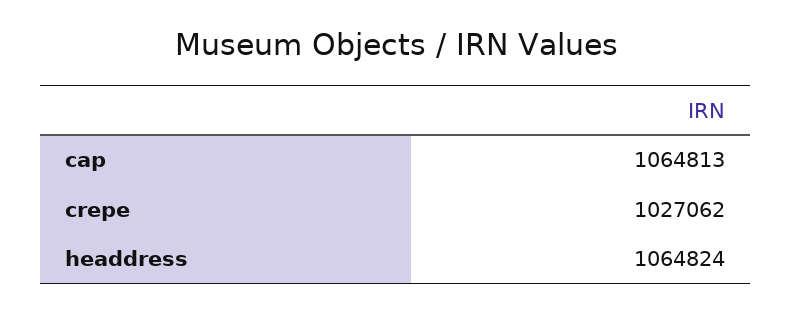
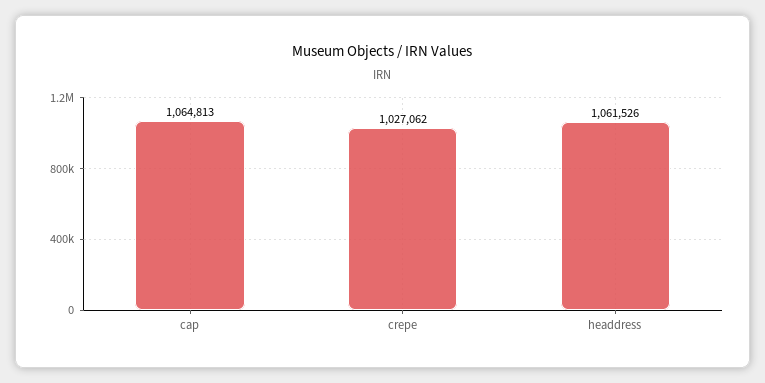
  {
    "cap": 1064813,
    "crepe": 1027062,
-   "headdress": 1064824
+   "headdress": 1061526
  }

